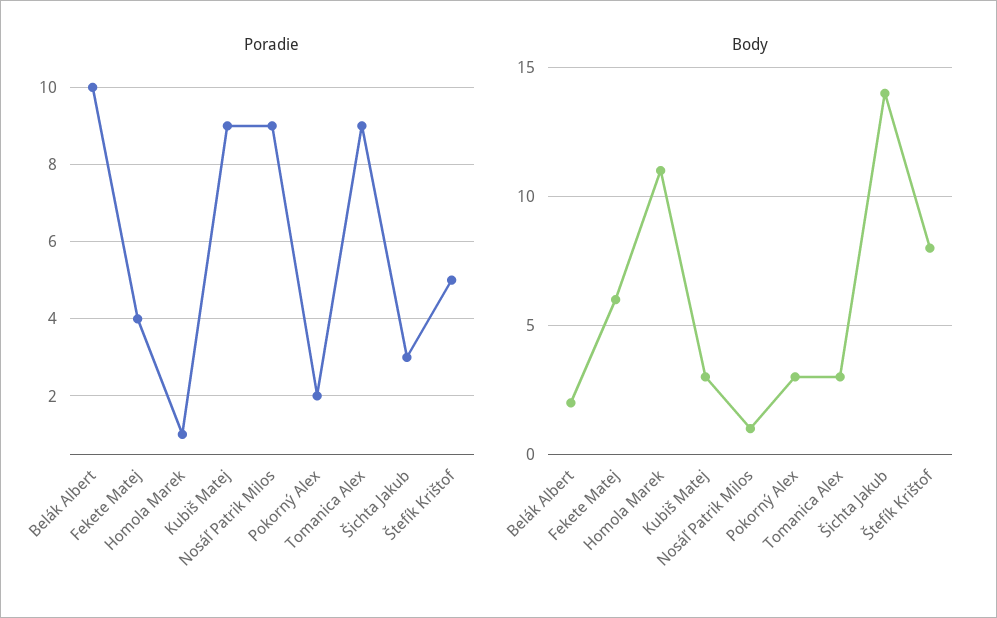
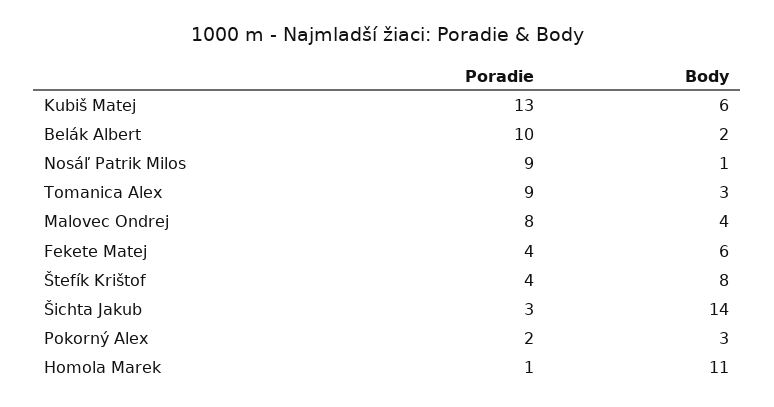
  {
    "Poradie": {
      "Belák Albert": 10,
      "Fekete Matej": 4,
      "Homola Marek": 1,
-     "Kubiš Matej": 9,
+     "Kubiš Matej": 13,
      "Nosáľ Patrik Milos": 9,
      "Pokorný Alex": 2,
      "Tomanica Alex": 9,
      "Šichta Jakub": 3,
-     "Štefík Krištof": 5
+     "Štefík Krištof": 4,
+     "Malovec Ondrej": 8
    },
    "Body": {
      "Belák Albert": 2,
      "Fekete Matej": 6,
      "Homola Marek": 11,
-     "Kubiš Matej": 3,
+     "Kubiš Matej": 6,
      "Nosáľ Patrik Milos": 1,
      "Pokorný Alex": 3,
      "Tomanica Alex": 3,
      "Šichta Jakub": 14,
-     "Štefík Krištof": 8
+     "Štefík Krištof": 8,
+     "Malovec Ondrej": 4
    }
  }

